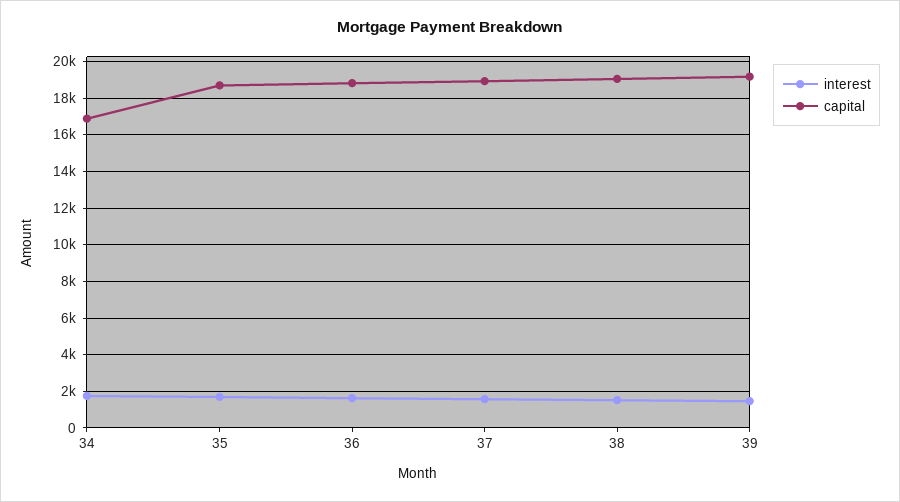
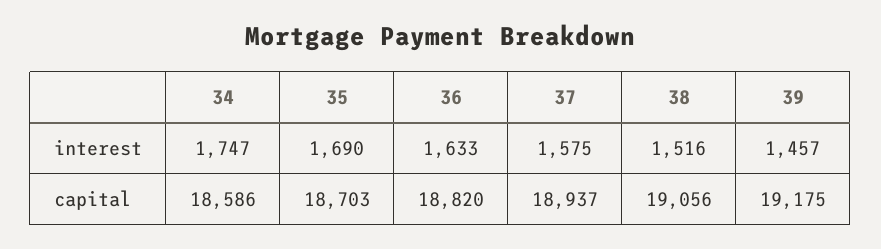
  {
    "interest": {
      "34": 1747,
      "35": 1690,
      "36": 1633,
      "37": 1575,
      "38": 1516,
      "39": 1457
    },
    "capital": {
-     "34": 17000,
+     "34": 18586,
      "35": 18703,
      "36": 18820,
      "37": 18937,
      "38": 19056,
      "39": 19175
    }
  }

